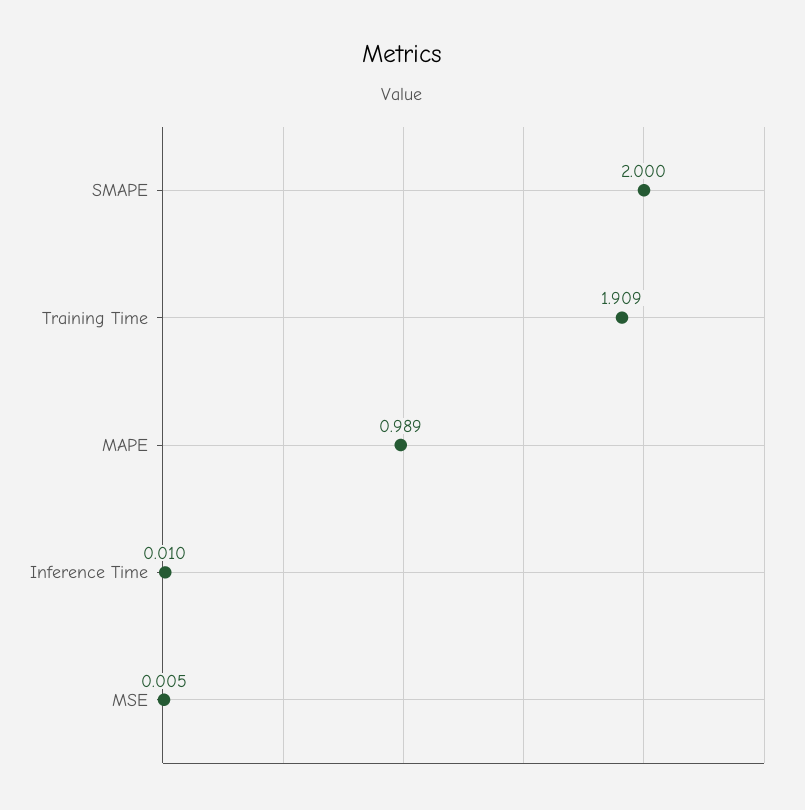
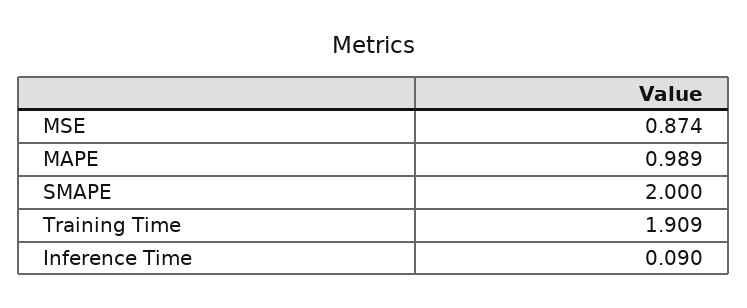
  {
    "SMAPE": 2,
    "Training Time": 1.909,
    "MAPE": 0.989,
-   "Inference Time": 0.01,
+   "Inference Time": 0.09,
-   "MSE": 0.005
+   "MSE": 0.874
  }

